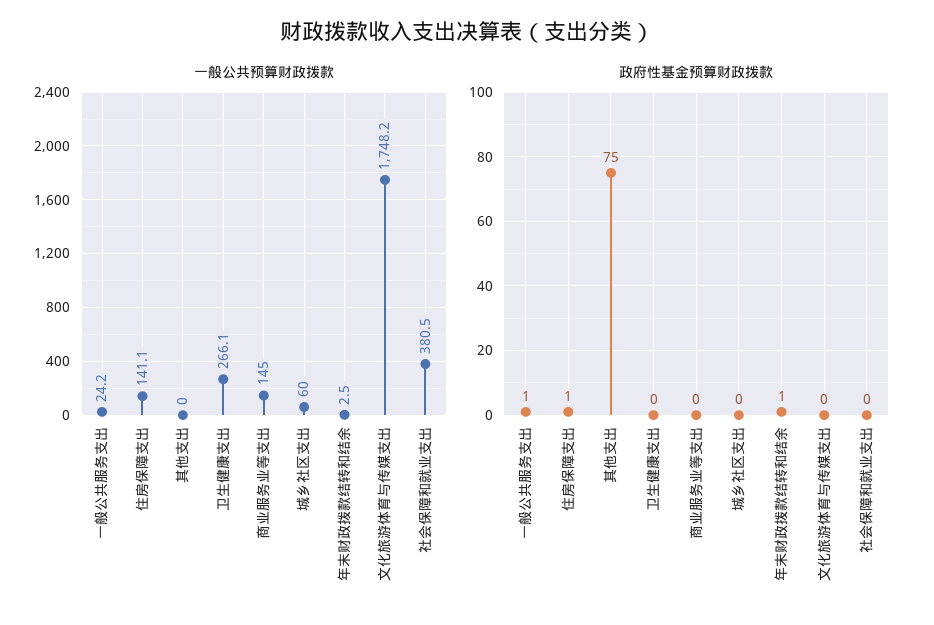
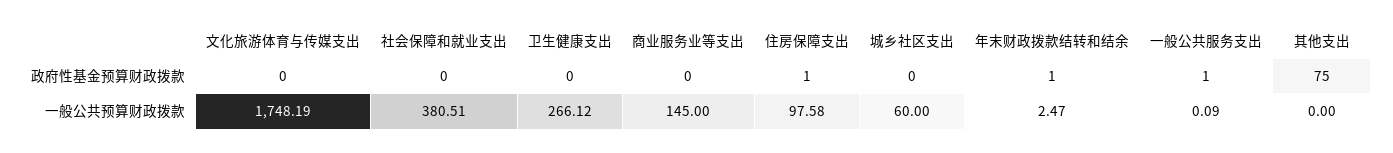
  {
    "一般公共预算财政拨款": {
-     "一般公共服务支出": 24.2,
+     "一般公共服务支出": 0.09,
-     "住房保障支出": 141.1,
+     "住房保障支出": 97.58,
      "其他支出": 0,
      "卫生健康支出": 266.12,
      "商业服务业等支出": 145,
      "城乡社区支出": 60,
      "年末财政拨款结转和结余": 2.47,
      "文化旅游体育与传媒支出": 1748.19,
      "社会保障和就业支出": 380.51
    },
    "政府性基金预算财政拨款": {
      "一般公共服务支出": 1,
      "住房保障支出": 1,
      "其他支出": 75,
      "卫生健康支出": 0,
      "商业服务业等支出": 0,
      "城乡社区支出": 0,
      "年末财政拨款结转和结余": 1,
      "文化旅游体育与传媒支出": 0,
      "社会保障和就业支出": 0
    }
  }

